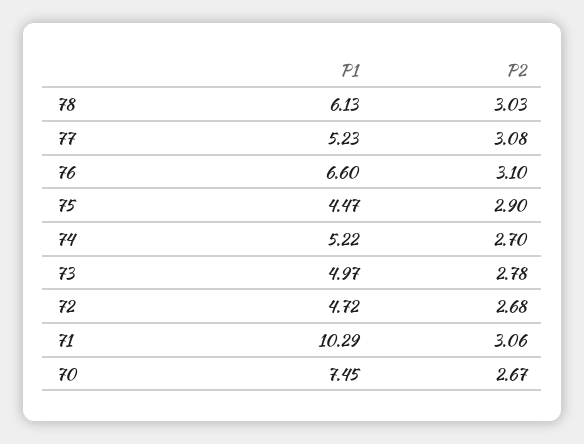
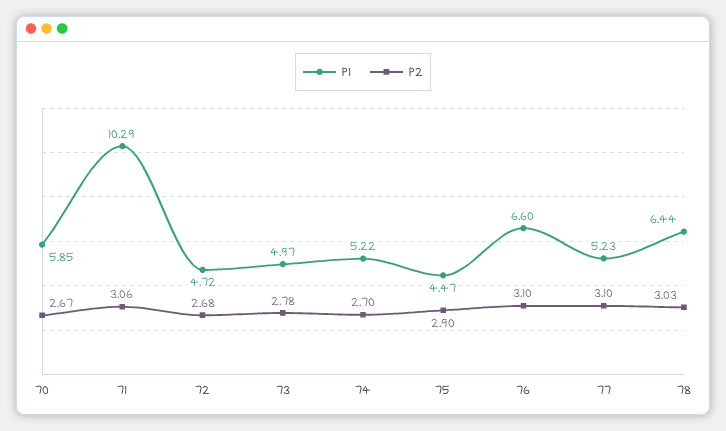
  {
    "P1": {
-     "78": 6.13,
+     "78": 6.44,
      "77": 5.23,
      "76": 6.6,
      "75": 4.47,
      "74": 5.22,
      "73": 4.97,
      "72": 4.72,
      "71": 10.29,
-     "70": 7.45
+     "70": 5.85
    },
    "P2": {
      "78": 3.03,
-     "77": 3.08,
+     "77": 3.1,
      "76": 3.1,
      "75": 2.9,
      "74": 2.7,
      "73": 2.78,
      "72": 2.68,
      "71": 3.06,
      "70": 2.67
    }
  }

